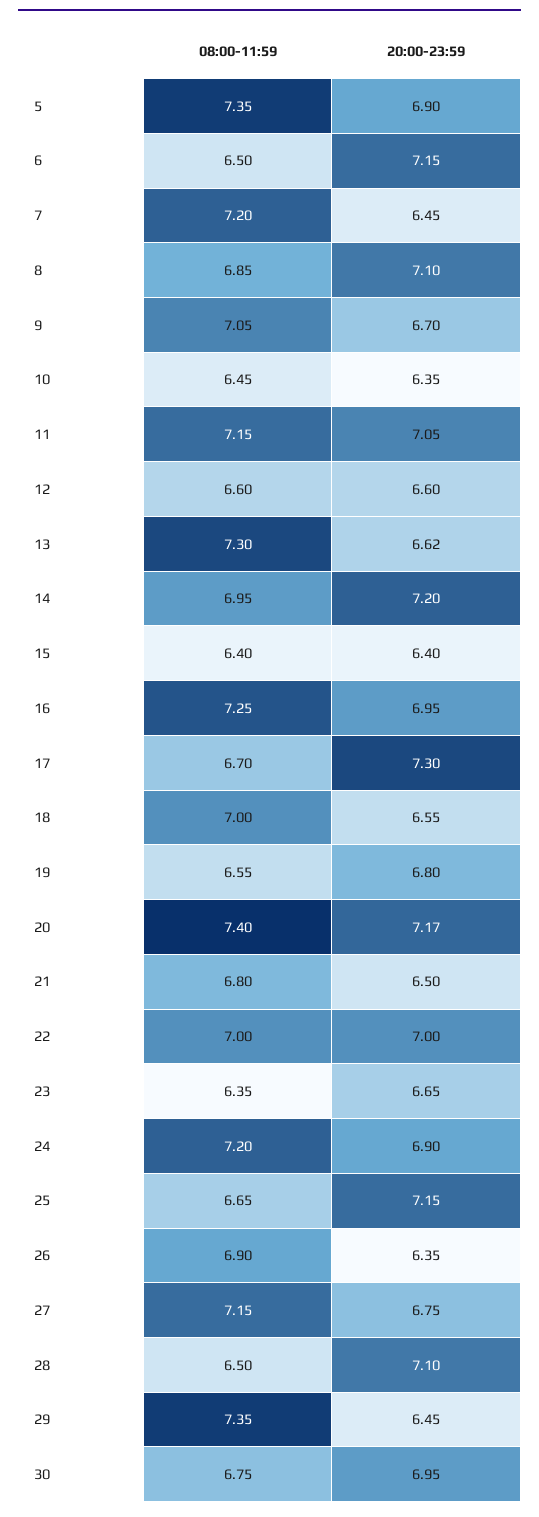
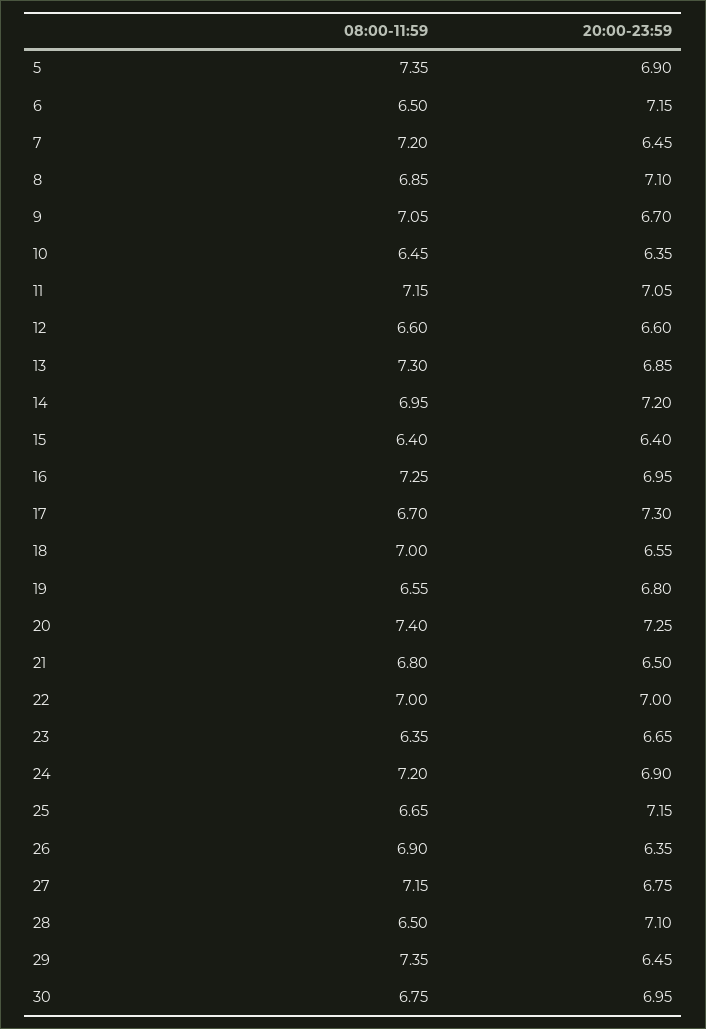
  {
    "08:00-11:59": {
      "5": 7.35,
      "6": 6.5,
      "7": 7.2,
      "8": 6.85,
      "9": 7.05,
      "10": 6.45,
      "11": 7.15,
      "12": 6.6,
      "13": 7.3,
      "14": 6.95,
      "15": 6.4,
      "16": 7.25,
      "17": 6.7,
      "18": 7,
      "19": 6.55,
      "20": 7.4,
      "21": 6.8,
      "22": 7,
      "23": 6.35,
      "24": 7.2,
      "25": 6.65,
      "26": 6.9,
      "27": 7.15,
      "28": 6.5,
      "29": 7.35,
      "30": 6.75
    },
    "20:00-23:59": {
      "5": 6.9,
      "6": 7.15,
      "7": 6.45,
      "8": 7.1,
      "9": 6.7,
      "10": 6.35,
      "11": 7.05,
      "12": 6.6,
-     "13": 6.62,
+     "13": 6.85,
      "14": 7.2,
      "15": 6.4,
      "16": 6.95,
      "17": 7.3,
      "18": 6.55,
      "19": 6.8,
-     "20": 7.17,
+     "20": 7.25,
      "21": 6.5,
      "22": 7,
      "23": 6.65,
      "24": 6.9,
      "25": 7.15,
      "26": 6.35,
      "27": 6.75,
      "28": 7.1,
      "29": 6.45,
      "30": 6.95
    }
  }

